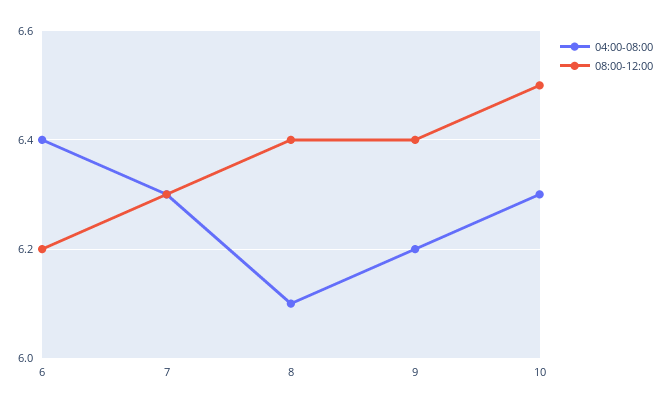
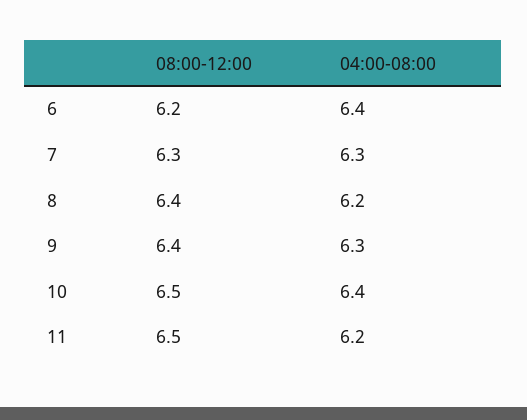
  {
    "04:00-08:00": {
      "6": 6.4,
      "7": 6.3,
-     "8": 6.1,
+     "8": 6.2,
-     "9": 6.2,
+     "9": 6.3,
-     "10": 6.3
+     "10": 6.4,
+     "11": 6.2
    },
    "08:00-12:00": {
      "6": 6.2,
      "7": 6.3,
      "8": 6.4,
      "9": 6.4,
-     "10": 6.5
+     "10": 6.5,
+     "11": 6.5
    }
  }

